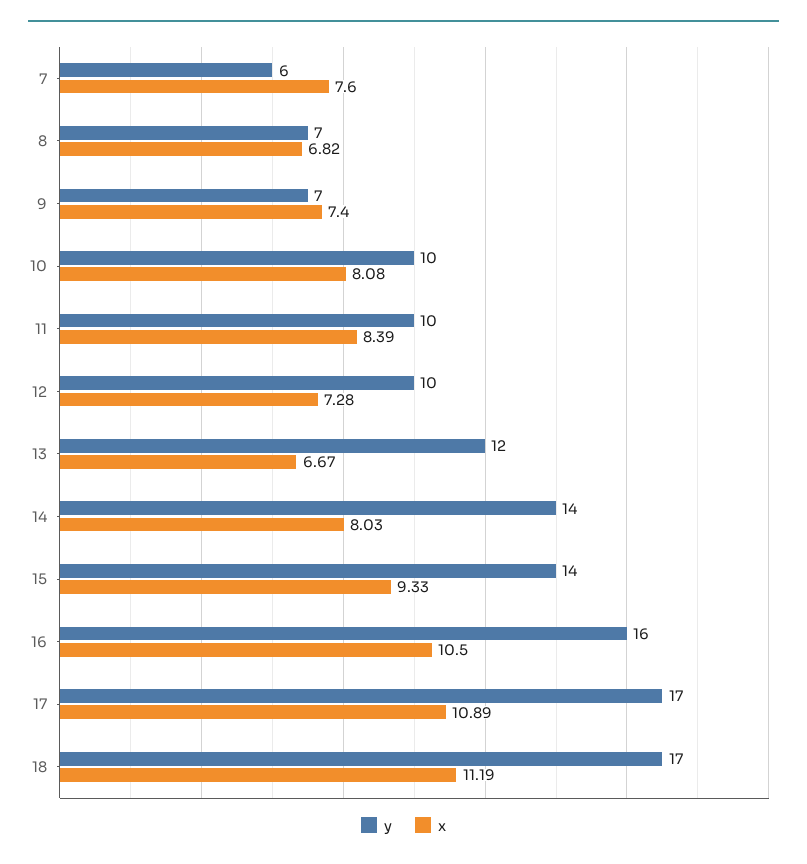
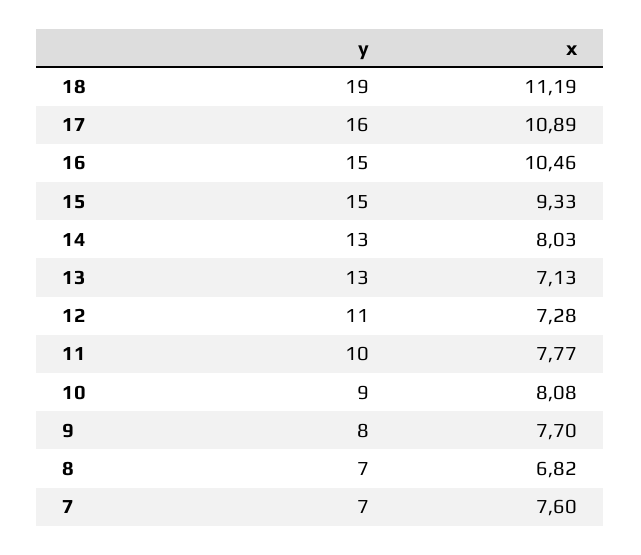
  {
    "y": {
-     "7": 6,
+     "7": 7,
      "8": 7,
-     "9": 7,
+     "9": 8,
-     "10": 10,
+     "10": 9,
      "11": 10,
-     "12": 10,
+     "12": 11,
-     "13": 12,
+     "13": 13,
-     "14": 14,
+     "14": 13,
-     "15": 14,
+     "15": 15,
-     "16": 16,
+     "16": 15,
-     "17": 17,
+     "17": 16,
-     "18": 17
+     "18": 19
    },
    "x": {
      "7": 7.6,
      "8": 6.82,
-     "9": 7.4,
+     "9": 7.7,
      "10": 8.08,
-     "11": 8.39,
+     "11": 7.77,
      "12": 7.28,
-     "13": 6.67,
+     "13": 7.13,
      "14": 8.03,
      "15": 9.33,
-     "16": 10.5,
+     "16": 10.46,
      "17": 10.89,
      "18": 11.19
    }
  }

